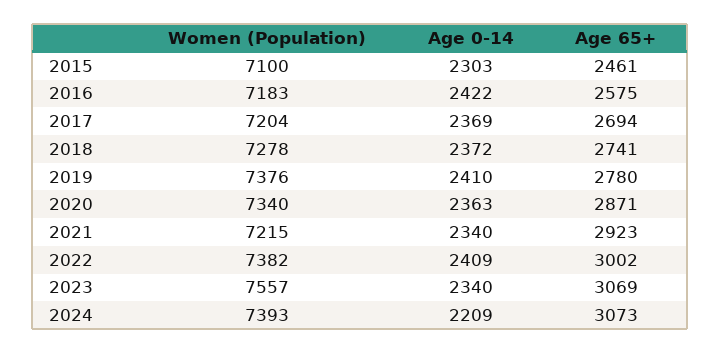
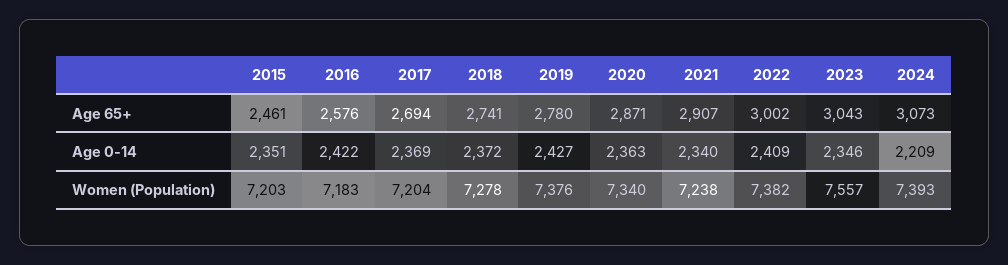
  {
    "Women (Population)": {
-     "2015": 7100,
+     "2015": 7203,
      "2016": 7183,
      "2017": 7204,
      "2018": 7278,
      "2019": 7376,
      "2020": 7340,
-     "2021": 7215,
+     "2021": 7238,
      "2022": 7382,
      "2023": 7557,
      "2024": 7393
    },
    "Age 0-14": {
-     "2015": 2303,
+     "2015": 2351,
      "2016": 2422,
      "2017": 2369,
      "2018": 2372,
-     "2019": 2410,
+     "2019": 2427,
      "2020": 2363,
      "2021": 2340,
      "2022": 2409,
-     "2023": 2340,
+     "2023": 2346,
      "2024": 2209
    },
    "Age 65+": {
      "2015": 2461,
-     "2016": 2575,
+     "2016": 2576,
      "2017": 2694,
      "2018": 2741,
      "2019": 2780,
      "2020": 2871,
-     "2021": 2923,
+     "2021": 2907,
      "2022": 3002,
-     "2023": 3069,
+     "2023": 3043,
      "2024": 3073
    }
  }

